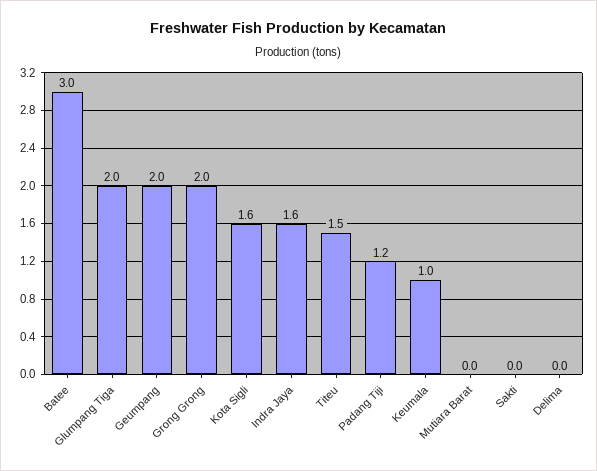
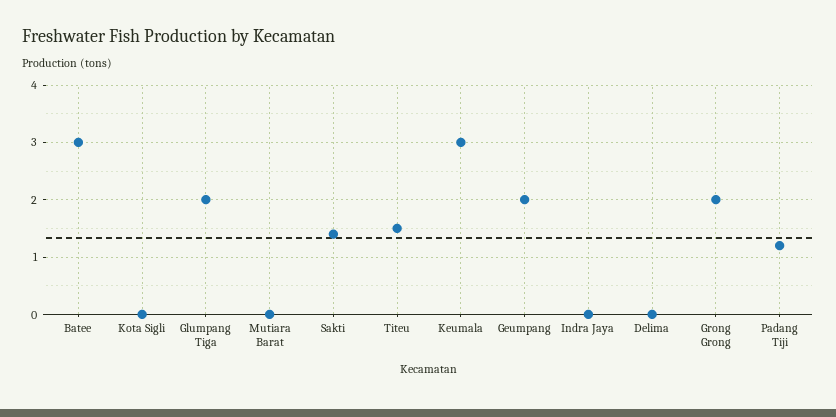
  {
    "Batee": 3,
    "Glumpang Tiga": 2,
    "Geumpang": 2,
    "Grong Grong": 2,
-   "Kota Sigli": 1.6,
+   "Kota Sigli": 0,
-   "Indra Jaya": 1.6,
+   "Indra Jaya": 0,
    "Titeu": 1.5,
    "Padang Tiji": 1.2,
-   "Keumala": 1,
+   "Keumala": 3,
    "Mutiara Barat": 0,
-   "Sakti": 0,
+   "Sakti": 1.5,
    "Delima": 0
  }

